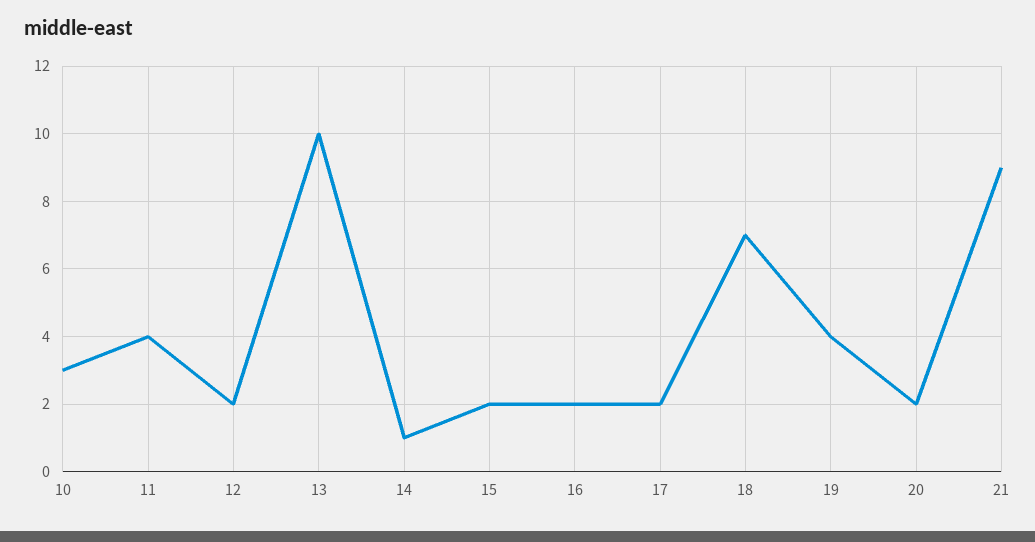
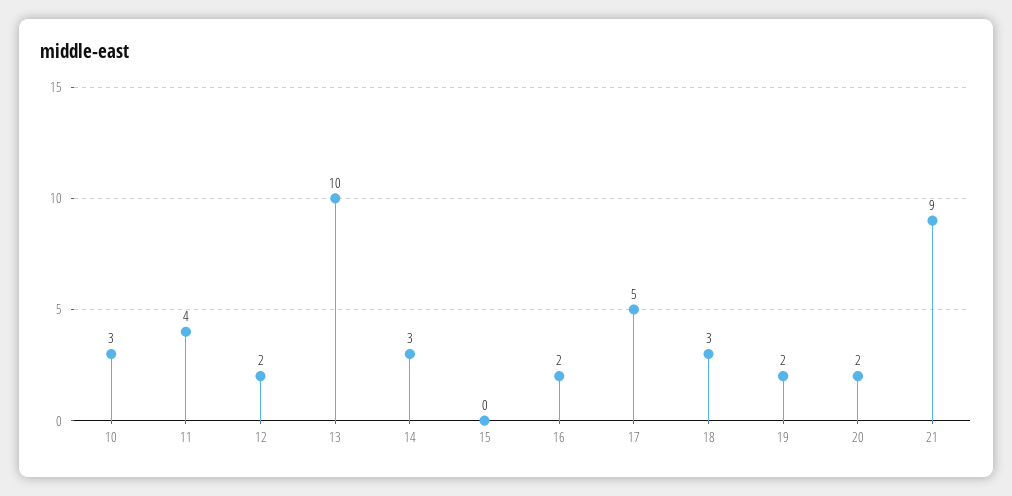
  {
    "10": 3,
    "11": 4,
    "12": 2,
    "13": 10,
-   "14": 1,
+   "14": 3,
-   "15": 2,
+   "15": 0,
    "16": 2,
-   "17": 2,
+   "17": 5,
-   "18": 7,
+   "18": 3,
-   "19": 4,
+   "19": 2,
    "20": 2,
    "21": 9
  }

